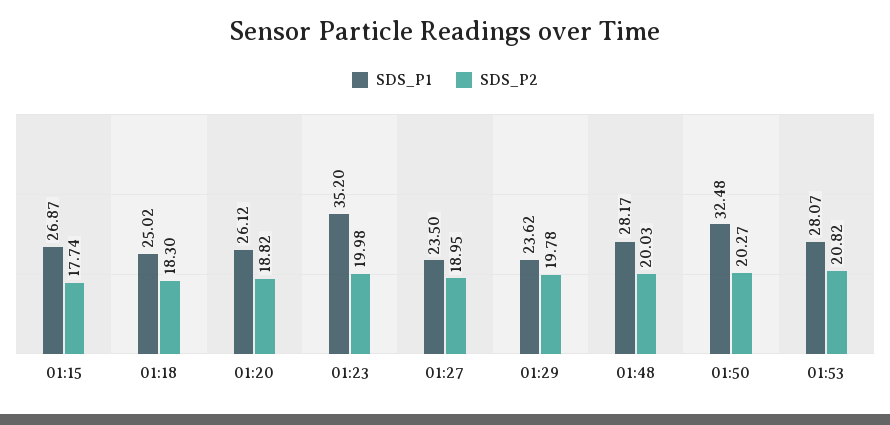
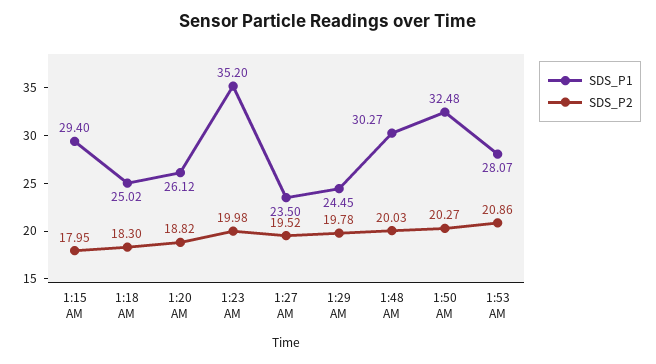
  {
    "SDS_P1": {
-     "01:15": 26.87,
+     "01:15": 29.4,
      "01:18": 25.02,
      "01:20": 26.12,
      "01:23": 35.2,
      "01:27": 23.5,
-     "01:29": 23.62,
+     "01:29": 24.45,
-     "01:48": 28.17,
+     "01:48": 30.27,
      "01:50": 32.48,
      "01:53": 28.07
    },
    "SDS_P2": {
-     "01:15": 17.74,
+     "01:15": 17.95,
      "01:18": 18.3,
      "01:20": 18.82,
      "01:23": 19.98,
-     "01:27": 18.95,
+     "01:27": 19.52,
      "01:29": 19.78,
      "01:48": 20.03,
      "01:50": 20.27,
-     "01:53": 20.82
+     "01:53": 20.86
    }
  }

